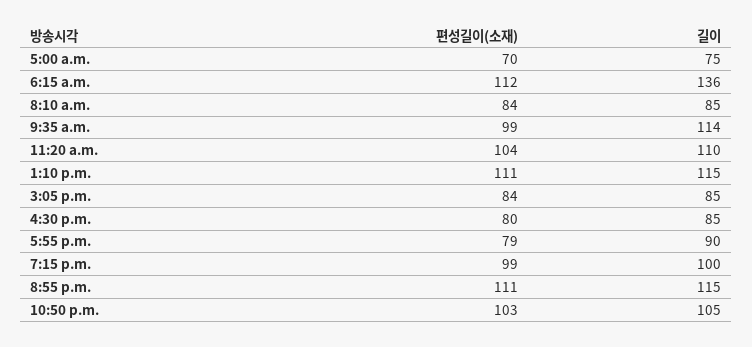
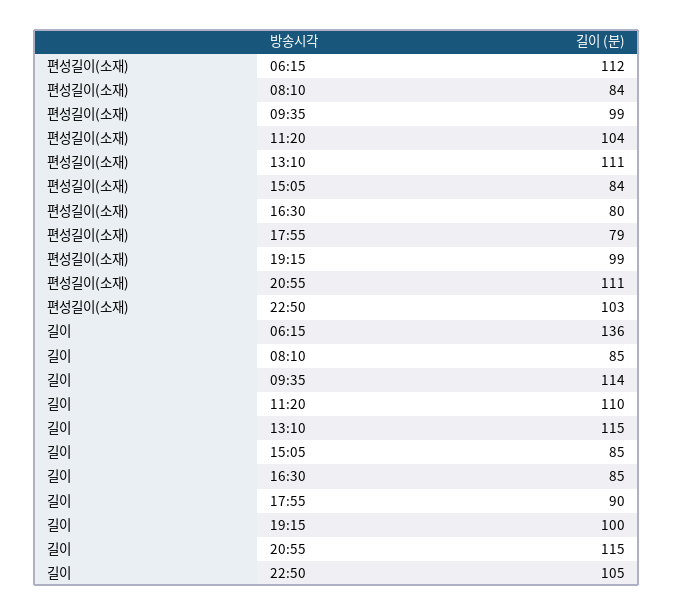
  {
    "편성길이(소재)": {
-     "5:00 a.m.": 70,
      "6:15 a.m.": 112,
      "8:10 a.m.": 84,
      "9:35 a.m.": 99,
      "11:20 a.m.": 104,
      "1:10 p.m.": 111,
      "3:05 p.m.": 84,
      "4:30 p.m.": 80,
      "5:55 p.m.": 79,
      "7:15 p.m.": 99,
      "8:55 p.m.": 111,
      "10:50 p.m.": 103
    },
    "길이": {
-     "5:00 a.m.": 75,
      "6:15 a.m.": 136,
      "8:10 a.m.": 85,
      "9:35 a.m.": 114,
      "11:20 a.m.": 110,
      "1:10 p.m.": 115,
      "3:05 p.m.": 85,
      "4:30 p.m.": 85,
      "5:55 p.m.": 90,
      "7:15 p.m.": 100,
      "8:55 p.m.": 115,
      "10:50 p.m.": 105
    }
  }

